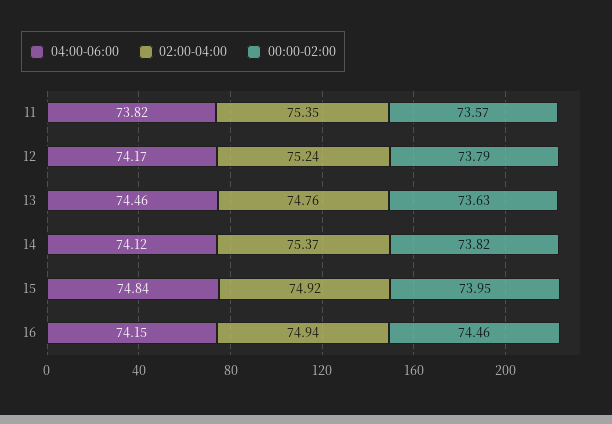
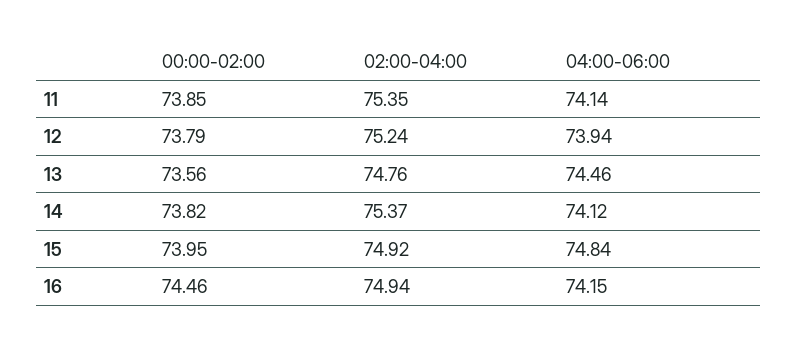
  {
    "04:00-06:00": {
-     "11": 73.82,
+     "11": 74.14,
-     "12": 74.17,
+     "12": 73.94,
      "13": 74.46,
      "14": 74.12,
      "15": 74.84,
      "16": 74.15
    },
    "02:00-04:00": {
      "11": 75.35,
      "12": 75.24,
      "13": 74.76,
      "14": 75.37,
      "15": 74.92,
      "16": 74.94
    },
    "00:00-02:00": {
-     "11": 73.57,
+     "11": 73.85,
      "12": 73.79,
-     "13": 73.63,
+     "13": 73.56,
      "14": 73.82,
      "15": 73.95,
      "16": 74.46
    }
  }

